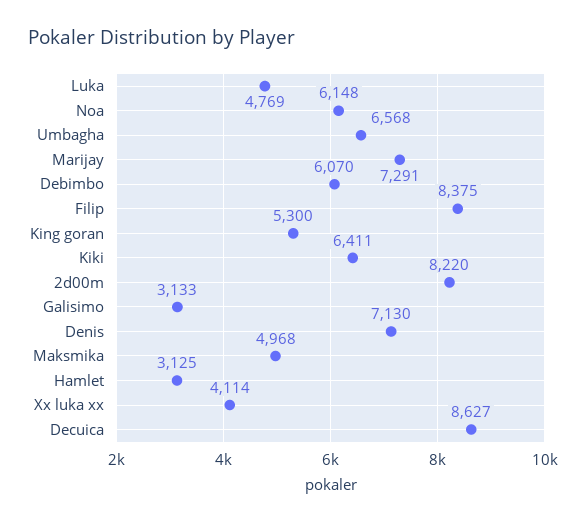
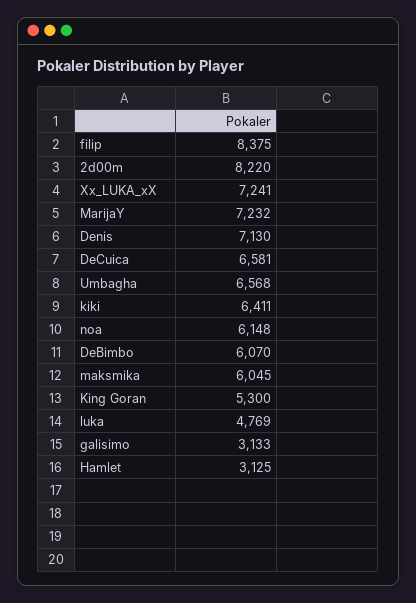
  {
    "Luka": 4769,
    "Noa": 6148,
    "Umbagha": 6568,
-   "Marijay": 7291,
+   "Marijay": 7232,
    "Debimbo": 6070,
    "Filip": 8375,
    "King goran": 5300,
    "Kiki": 6411,
    "2d00m": 8220,
    "Galisimo": 3133,
    "Denis": 7130,
-   "Maksmika": 4968,
+   "Maksmika": 6045,
    "Hamlet": 3125,
-   "Xx luka xx": 4114,
+   "Xx luka xx": 7241,
-   "Decuica": 8627
+   "Decuica": 6581
  }

